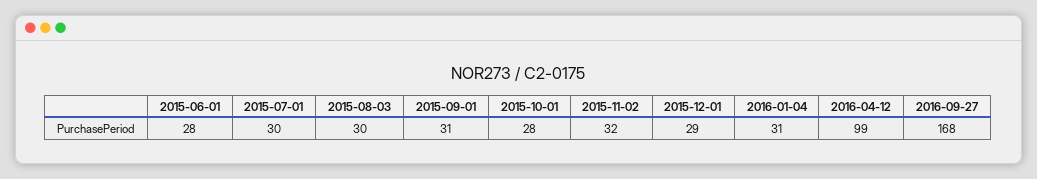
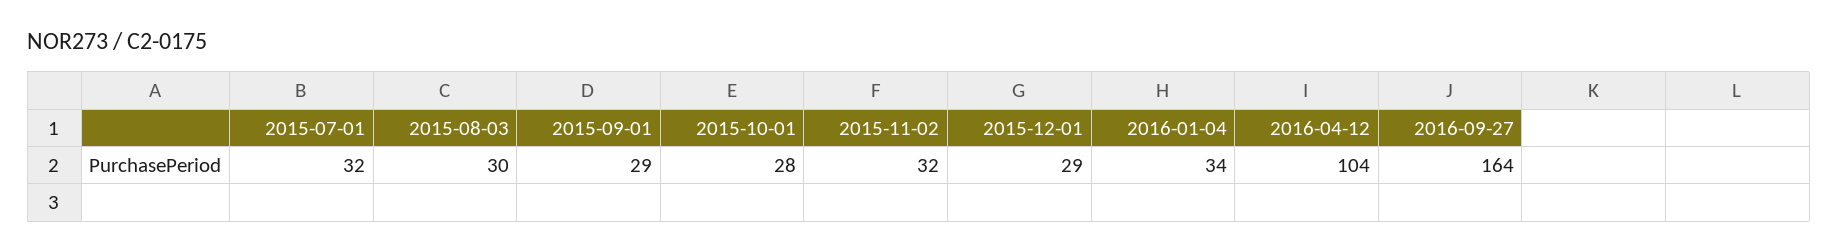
  {
-   "2015-06-01": 28,
-   "2015-07-01": 30,
+   "2015-07-01": 32,
    "2015-08-03": 30,
-   "2015-09-01": 31,
+   "2015-09-01": 29,
    "2015-10-01": 28,
    "2015-11-02": 32,
    "2015-12-01": 29,
-   "2016-01-04": 31,
+   "2016-01-04": 34,
-   "2016-04-12": 99,
+   "2016-04-12": 104,
-   "2016-09-27": 168
+   "2016-09-27": 164
  }

